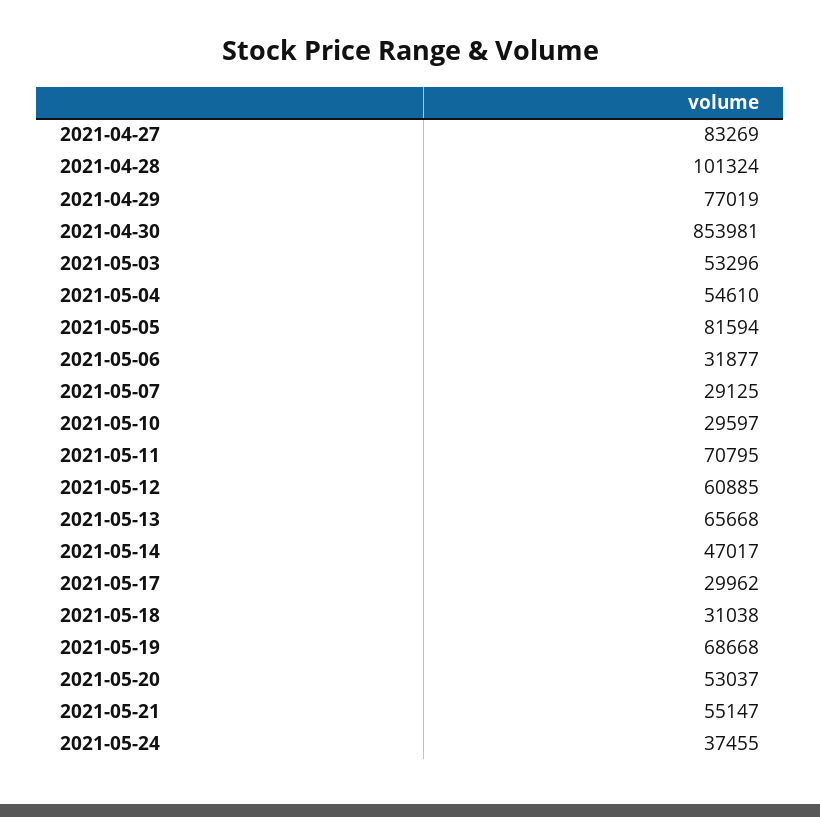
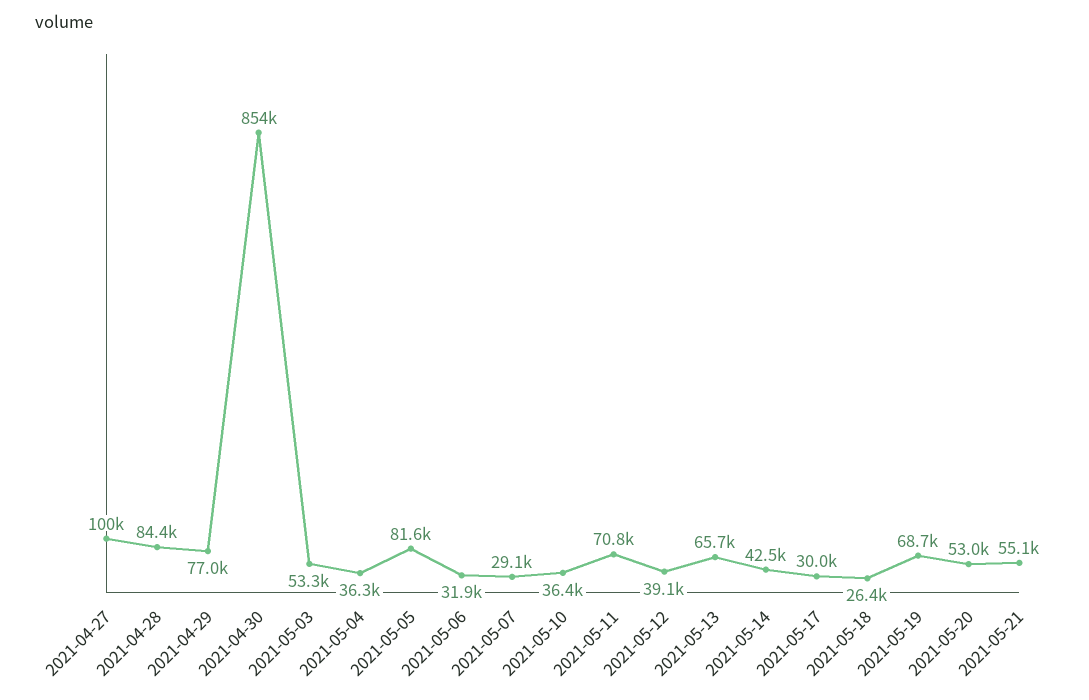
  {
-   "2021-04-27": 83269,
+   "2021-04-27": 100000,
-   "2021-04-28": 101324,
+   "2021-04-28": 84400,
    "2021-04-29": 77019,
    "2021-04-30": 853981,
    "2021-05-03": 53296,
-   "2021-05-04": 54610,
+   "2021-05-04": 36300,
    "2021-05-05": 81594,
    "2021-05-06": 31877,
    "2021-05-07": 29125,
-   "2021-05-10": 29597,
+   "2021-05-10": 36400,
    "2021-05-11": 70795,
-   "2021-05-12": 60885,
+   "2021-05-12": 39100,
    "2021-05-13": 65668,
-   "2021-05-14": 47017,
+   "2021-05-14": 42500,
    "2021-05-17": 29962,
-   "2021-05-18": 31038,
+   "2021-05-18": 26400,
    "2021-05-19": 68668,
    "2021-05-20": 53037,
-   "2021-05-21": 55147,
+   "2021-05-21": 55147
-   "2021-05-24": 37455
  }

